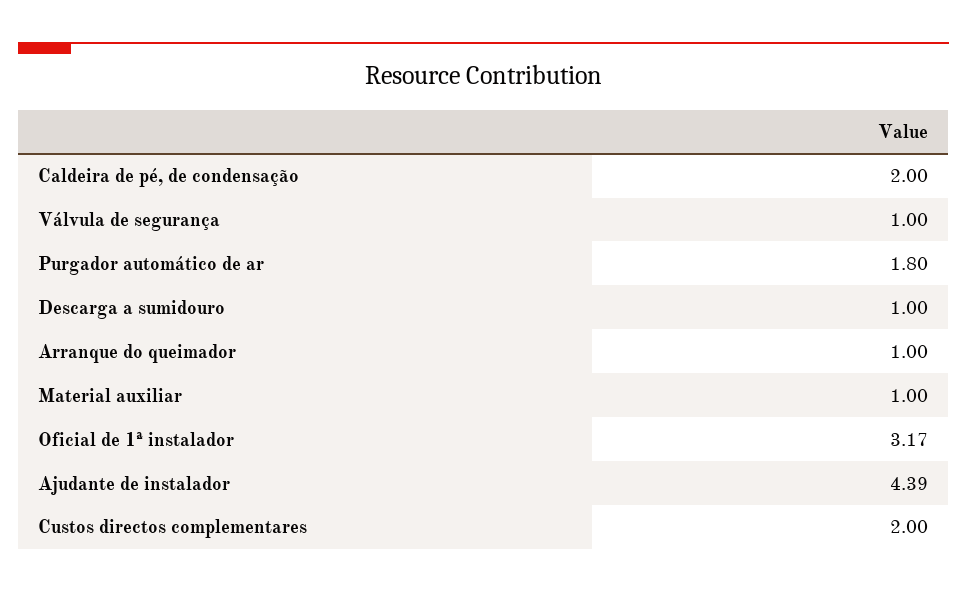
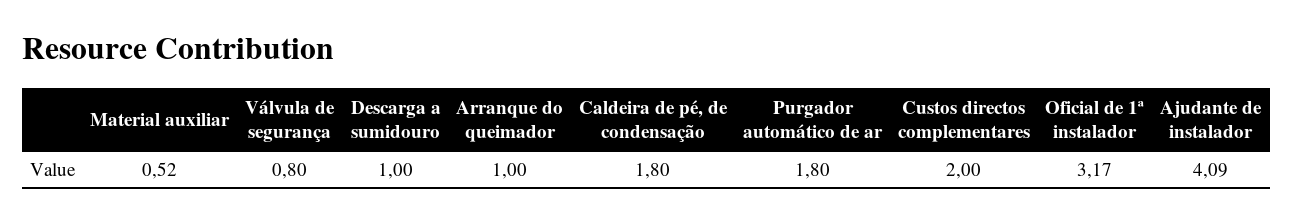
  {
-   "Caldeira de pé, de condensação": 2,
+   "Caldeira de pé, de condensação": 1.8,
-   "Válvula de segurança": 1,
+   "Válvula de segurança": 0.8,
    "Purgador automático de ar": 1.8,
    "Descarga a sumidouro": 1,
    "Arranque do queimador": 1,
-   "Material auxiliar": 1,
+   "Material auxiliar": 0.52,
    "Oficial de 1ª instalador": 3.17,
-   "Ajudante de instalador": 4.39,
+   "Ajudante de instalador": 4.09,
    "Custos directos complementares": 2
  }

